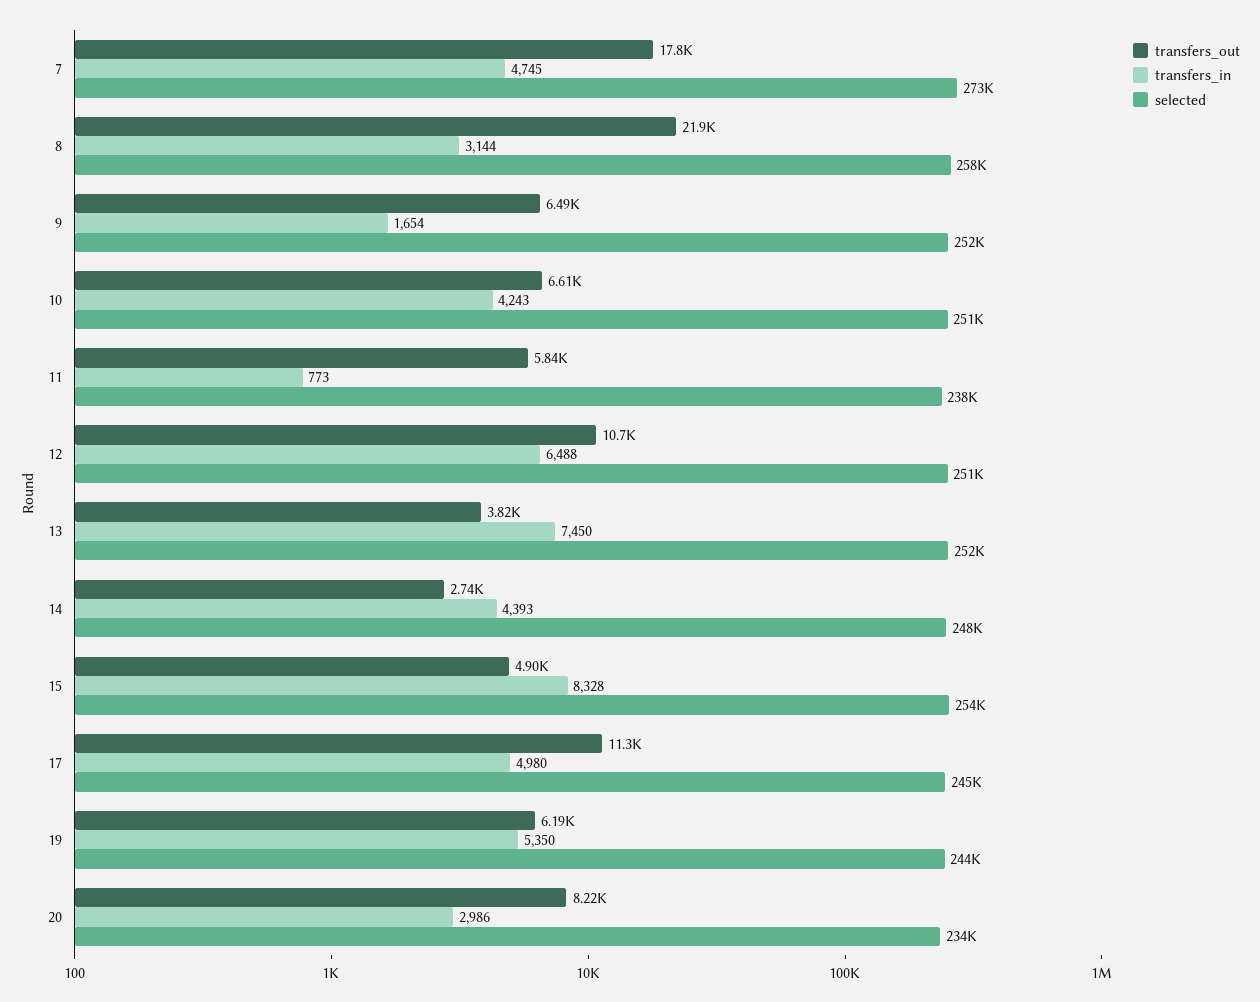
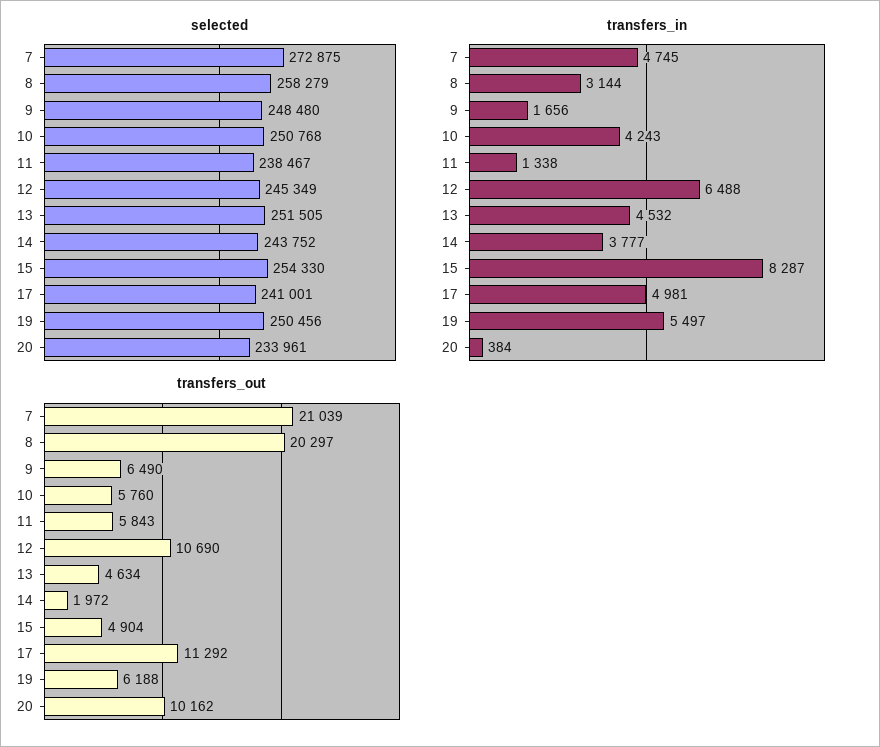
  {
    "transfers_out": {
-     "7": 17800,
+     "7": 21039,
-     "8": 21900,
+     "8": 20297,
      "9": 6490,
-     "10": 6610,
+     "10": 5760,
      "11": 5843,
      "12": 10690,
-     "13": 3820,
+     "13": 4634,
-     "14": 2740,
+     "14": 1972,
      "15": 4904,
      "17": 11292,
      "19": 6188,
-     "20": 8220
+     "20": 10162
    },
    "transfers_in": {
      "7": 4745,
      "8": 3144,
-     "9": 1654,
+     "9": 1656,
      "10": 4243,
-     "11": 773,
+     "11": 1338,
      "12": 6488,
-     "13": 7450,
+     "13": 4532,
-     "14": 4393,
+     "14": 3777,
-     "15": 8328,
+     "15": 8287,
-     "17": 4980,
+     "17": 4981,
-     "19": 5350,
+     "19": 5497,
-     "20": 2986
+     "20": 384
    },
    "selected": {
      "7": 272875,
      "8": 258279,
-     "9": 252000,
+     "9": 248480,
      "10": 250768,
      "11": 238467,
-     "12": 251000,
+     "12": 245349,
      "13": 251505,
-     "14": 248000,
+     "14": 243752,
      "15": 254330,
-     "17": 245000,
+     "17": 241001,
-     "19": 244000,
+     "19": 250456,
      "20": 233961
    }
  }

